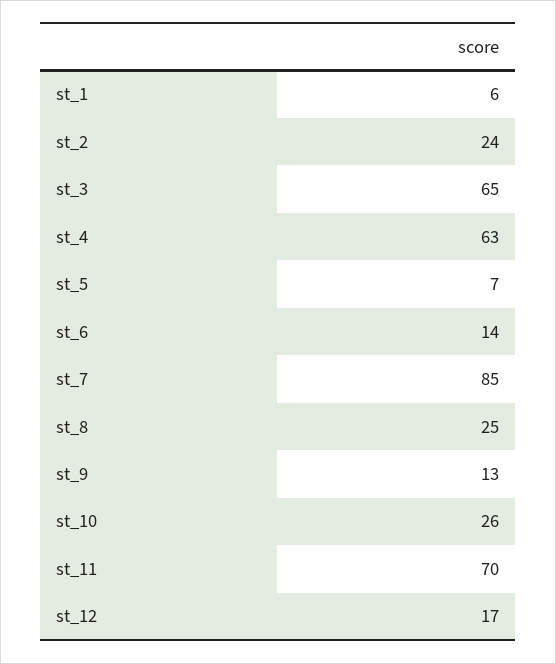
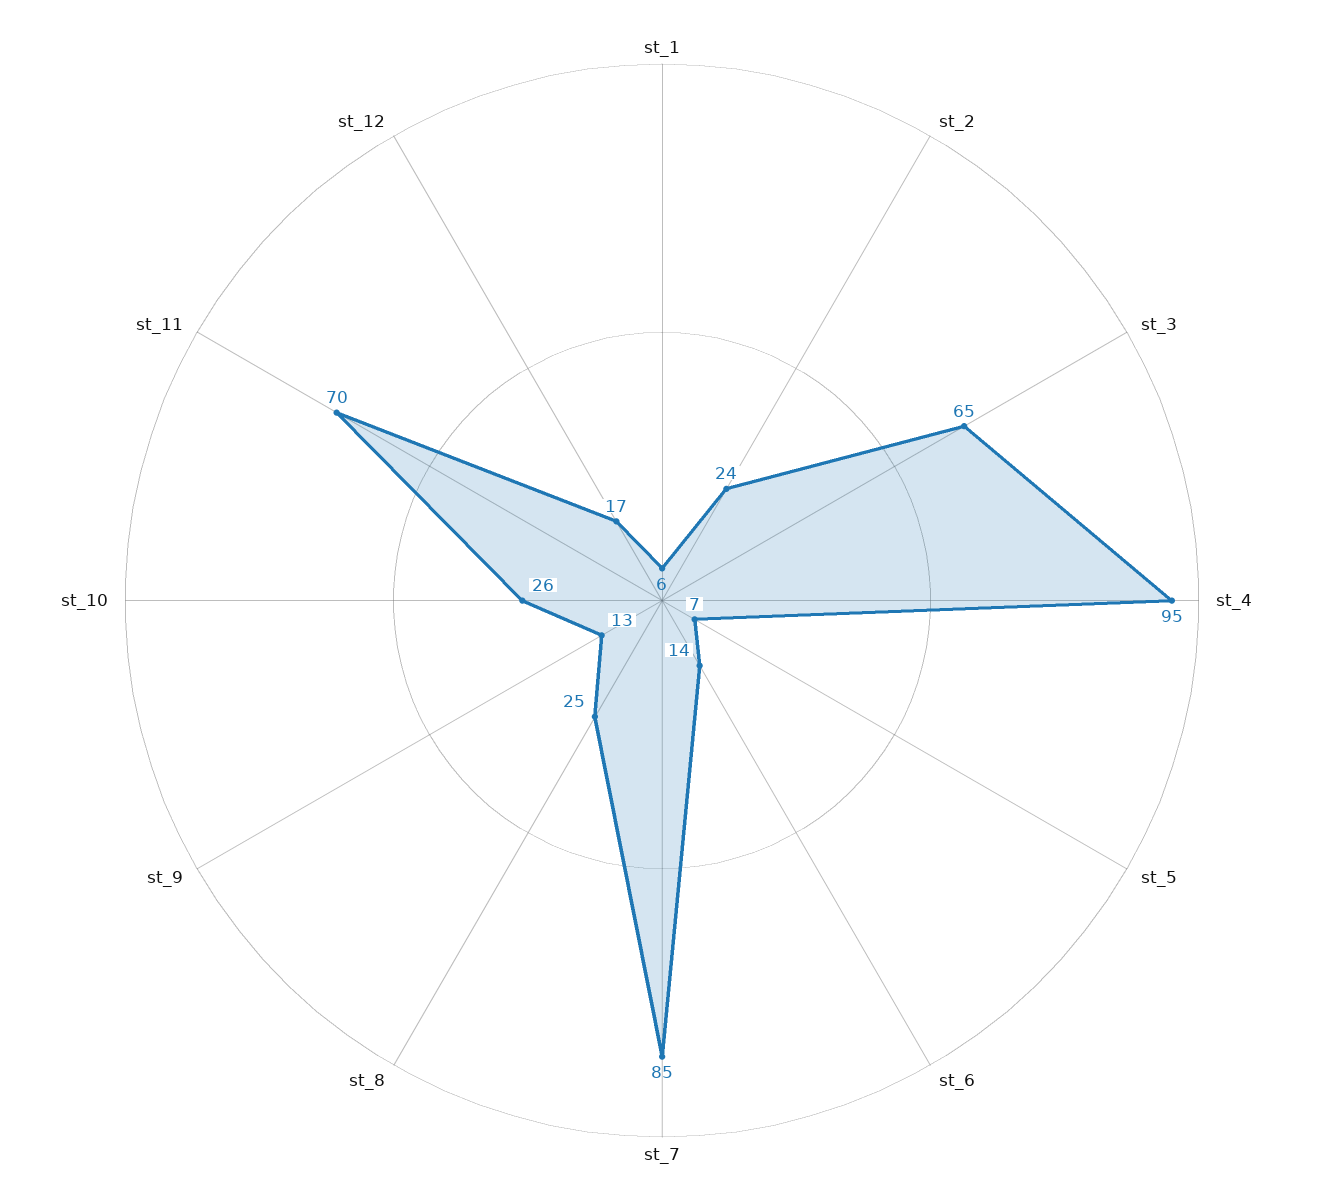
  {
    "st_1": 6,
    "st_2": 24,
    "st_3": 65,
-   "st_4": 63,
+   "st_4": 95,
    "st_5": 7,
    "st_6": 14,
    "st_7": 85,
    "st_8": 25,
    "st_9": 13,
    "st_10": 26,
    "st_11": 70,
    "st_12": 17
  }

